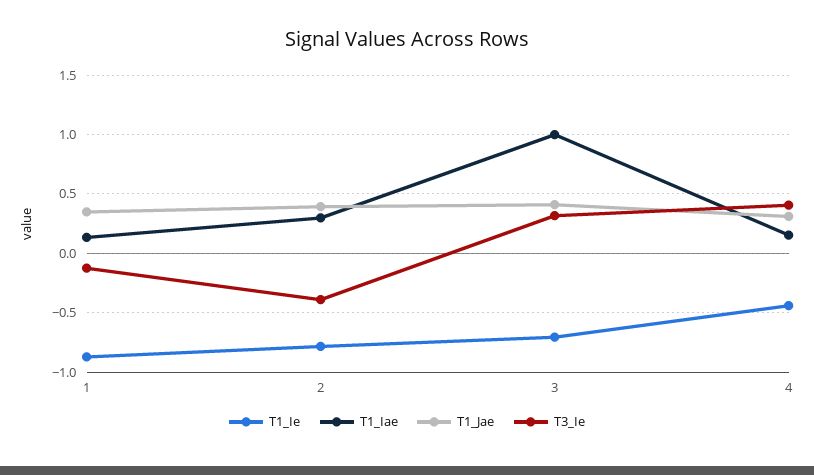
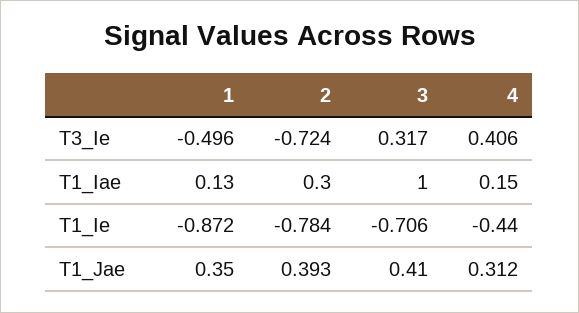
  {
    "T1_Ie": {
      "1": -0.872,
      "2": -0.784,
      "3": -0.706,
      "4": -0.44
    },
    "T1_Iae": {
      "1": 0.13,
      "2": 0.3,
      "3": 1,
      "4": 0.15
    },
    "T1_Jae": {
      "1": 0.35,
      "2": 0.393,
      "3": 0.41,
      "4": 0.312
    },
    "T3_Ie": {
-     "1": -0.1,
+     "1": -0.496,
-     "2": -0.4,
+     "2": -0.724,
      "3": 0.317,
      "4": 0.406
    }
  }

